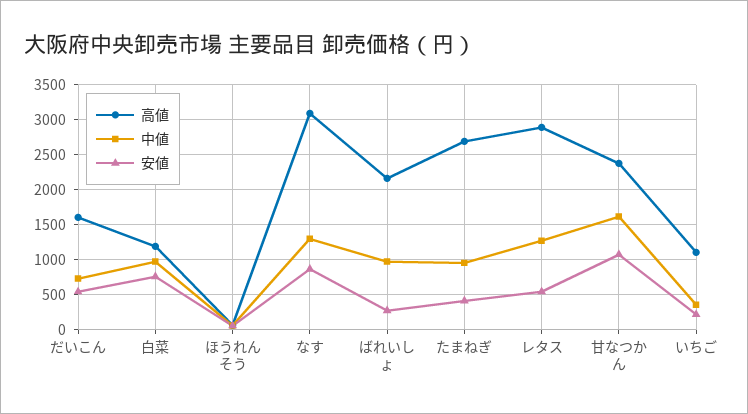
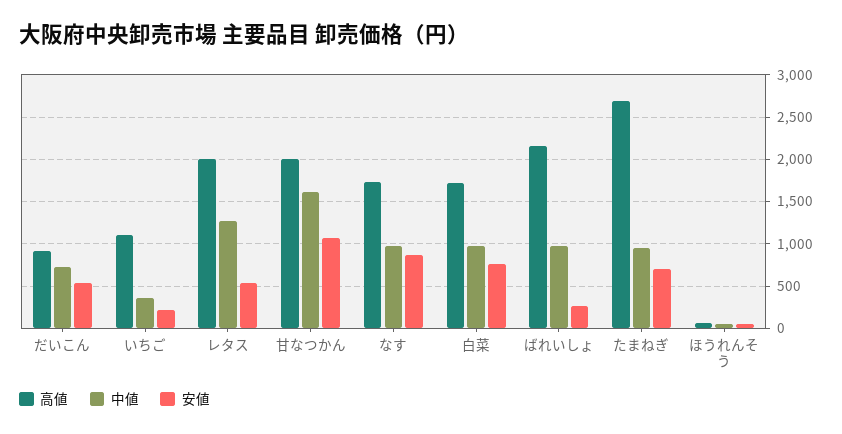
  {
    "高値": {
-     "だいこん": 1600,
+     "だいこん": 900,
-     "白菜": 1200,
+     "白菜": 1700,
      "ほうれんそう": 100,
-     "なす": 3100,
+     "なす": 1700,
      "ばれいしょ": 2200,
      "たまねぎ": 2700,
-     "レタス": 2900,
+     "レタス": 2000,
-     "甘なつかん": 2400,
+     "甘なつかん": 2000,
      "いちご": 1100
    },
    "中値": {
      "だいこん": 700,
      "白菜": 1000,
      "ほうれんそう": 100,
-     "なす": 1300,
+     "なす": 1000,
      "ばれいしょ": 1000,
      "たまねぎ": 1000,
      "レタス": 1300,
      "甘なつかん": 1600,
      "いちご": 400
    },
    "安値": {
      "だいこん": 500,
      "白菜": 800,
      "ほうれんそう": 100,
      "なす": 900,
      "ばれいしょ": 300,
-     "たまねぎ": 400,
+     "たまねぎ": 700,
      "レタス": 500,
      "甘なつかん": 1100,
      "いちご": 200
    }
  }

